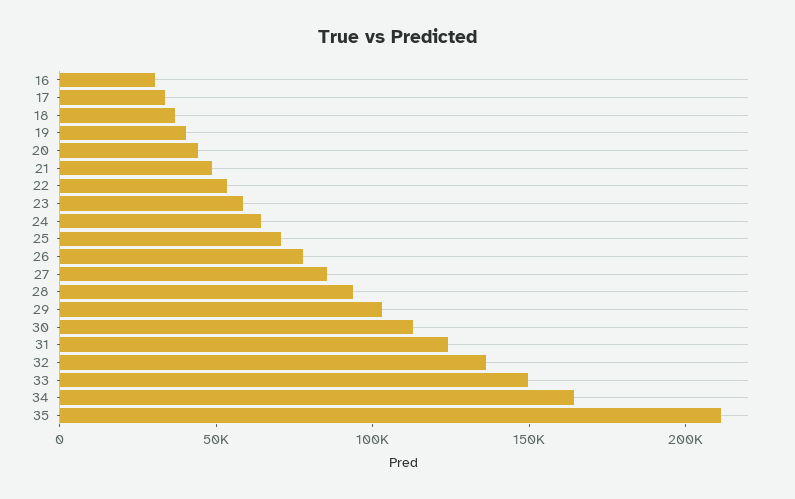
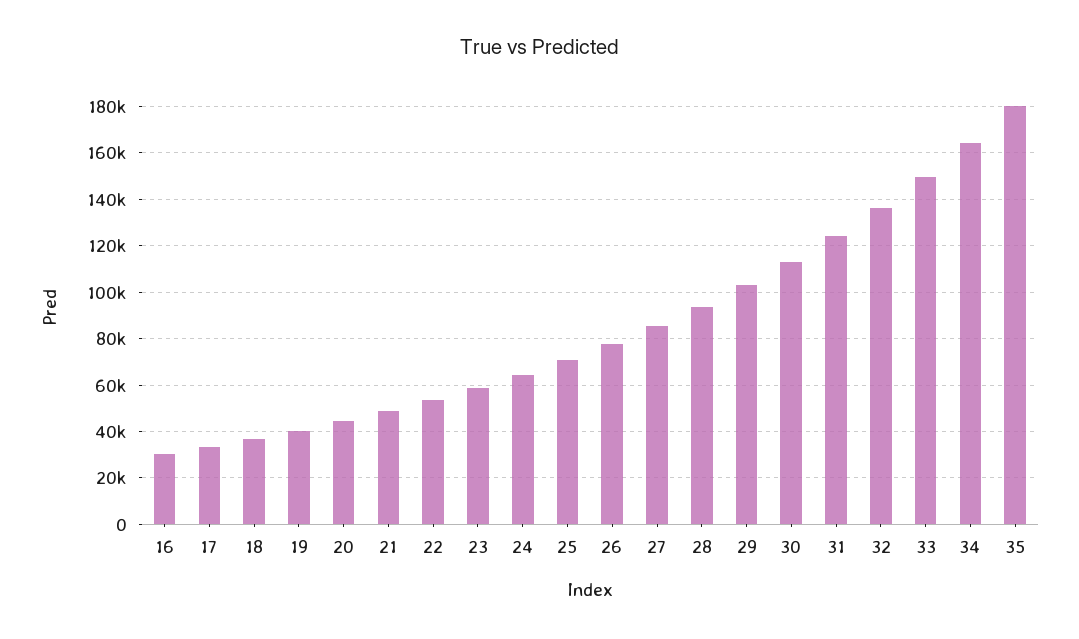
  {
    "16": 30000,
    "17": 35000,
    "18": 35000,
    "19": 40000,
    "20": 45000,
    "21": 50000,
    "22": 55000,
    "23": 60000,
    "24": 65000,
    "25": 70000,
    "26": 80000,
    "27": 85000,
    "28": 95000,
    "29": 105000,
    "30": 115000,
    "31": 125000,
    "32": 135000,
    "33": 150000,
    "34": 165000,
-   "35": 210000
+   "35": 180000
  }

